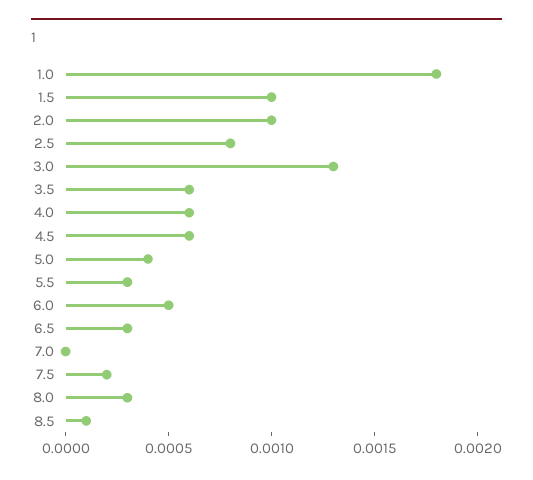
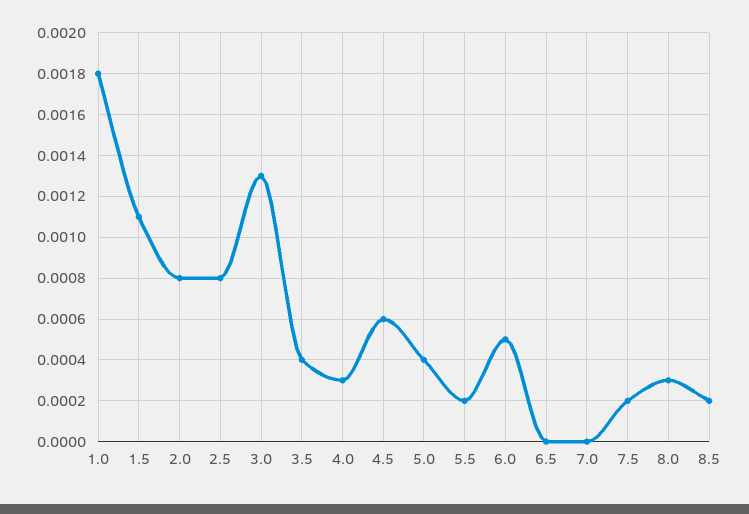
  {
    "1.0": 0.0018,
-   "1.5": 0.001,
+   "1.5": 0.0011,
-   "2.0": 0.001,
+   "2.0": 0.0008,
    "2.5": 0.0008,
    "3.0": 0.0013,
-   "3.5": 0.0006,
+   "3.5": 0.0004,
-   "4.0": 0.0006,
+   "4.0": 0.0003,
    "4.5": 0.0006,
    "5.0": 0.0004,
-   "5.5": 0.0003,
+   "5.5": 0.0002,
    "6.0": 0.0005,
-   "6.5": 0.0003,
+   "6.5": 0,
    "7.0": 0,
    "7.5": 0.0002,
    "8.0": 0.0003,
-   "8.5": 0.0001
+   "8.5": 0.0002
  }

